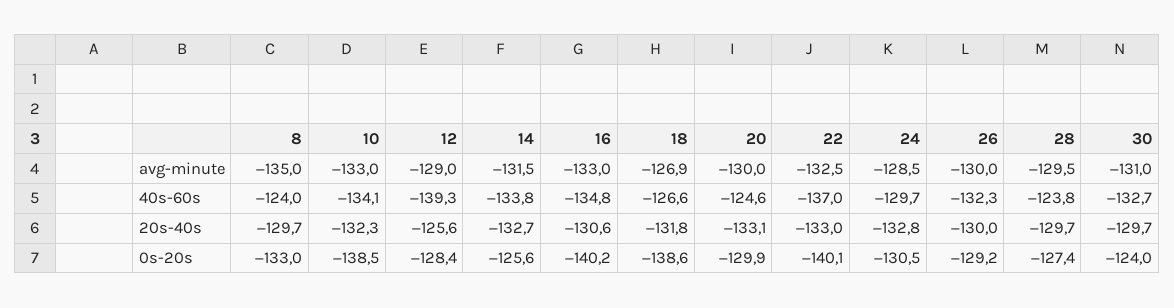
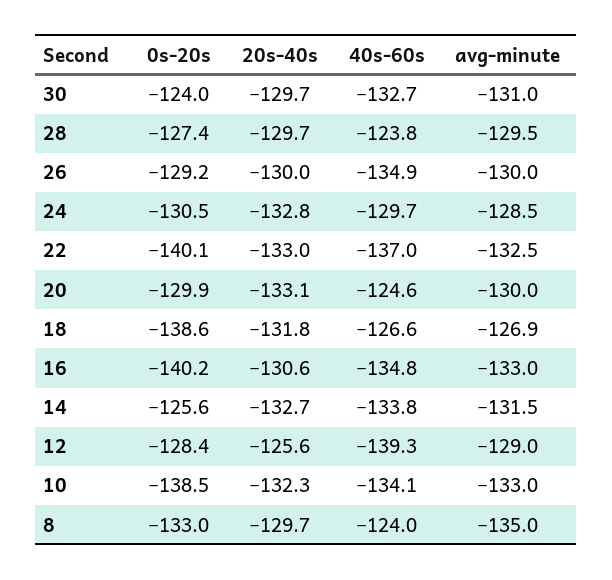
  {
    "8": {
      "avg-minute": -135,
      "40s-60s": -124,
      "20s-40s": -129.7,
      "0s-20s": -133
    },
    "10": {
      "avg-minute": -133,
      "40s-60s": -134.1,
      "20s-40s": -132.3,
      "0s-20s": -138.5
    },
    "12": {
      "avg-minute": -129,
      "40s-60s": -139.3,
      "20s-40s": -125.6,
      "0s-20s": -128.4
    },
    "14": {
      "avg-minute": -131.5,
      "40s-60s": -133.8,
      "20s-40s": -132.7,
      "0s-20s": -125.6
    },
    "16": {
      "avg-minute": -133,
      "40s-60s": -134.8,
      "20s-40s": -130.6,
      "0s-20s": -140.2
    },
    "18": {
      "avg-minute": -126.9,
      "40s-60s": -126.6,
      "20s-40s": -131.8,
      "0s-20s": -138.6
    },
    "20": {
      "avg-minute": -130,
      "40s-60s": -124.6,
      "20s-40s": -133.1,
      "0s-20s": -129.9
    },
    "22": {
      "avg-minute": -132.5,
      "40s-60s": -137,
      "20s-40s": -133,
      "0s-20s": -140.1
    },
    "24": {
      "avg-minute": -128.5,
      "40s-60s": -129.7,
      "20s-40s": -132.8,
      "0s-20s": -130.5
    },
    "26": {
      "avg-minute": -130,
-     "40s-60s": -132.3,
+     "40s-60s": -134.9,
      "20s-40s": -130,
      "0s-20s": -129.2
    },
    "28": {
      "avg-minute": -129.5,
      "40s-60s": -123.8,
      "20s-40s": -129.7,
      "0s-20s": -127.4
    },
    "30": {
      "avg-minute": -131,
      "40s-60s": -132.7,
      "20s-40s": -129.7,
      "0s-20s": -124
    }
  }

